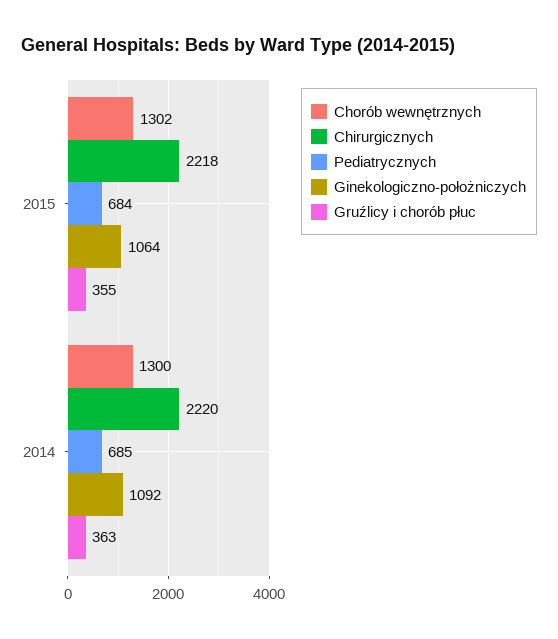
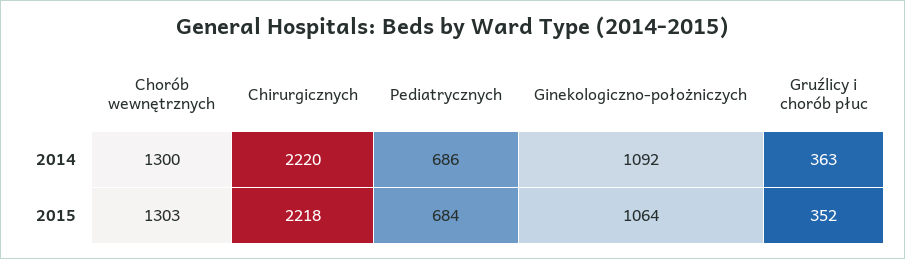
  {
    "Chorób wewnętrznych": {
-     "2015": 1302,
+     "2015": 1303,
      "2014": 1300
    },
    "Chirurgicznych": {
      "2015": 2218,
      "2014": 2220
    },
    "Pediatrycznych": {
      "2015": 684,
-     "2014": 685
+     "2014": 686
    },
    "Ginekologiczno-położniczych": {
      "2015": 1064,
      "2014": 1092
    },
    "Gruźlicy i chorób płuc": {
-     "2015": 355,
+     "2015": 352,
      "2014": 363
    }
  }

